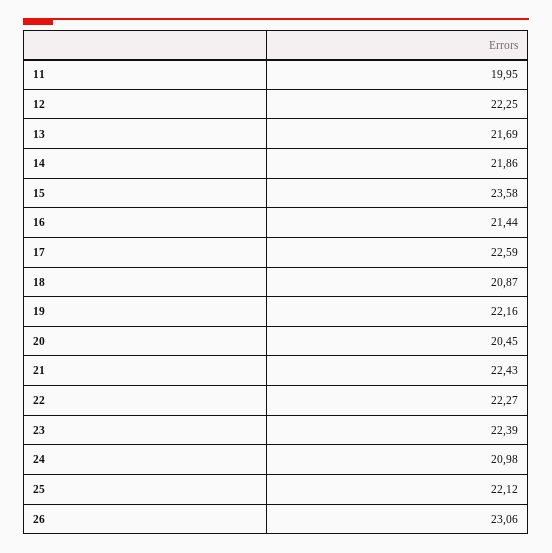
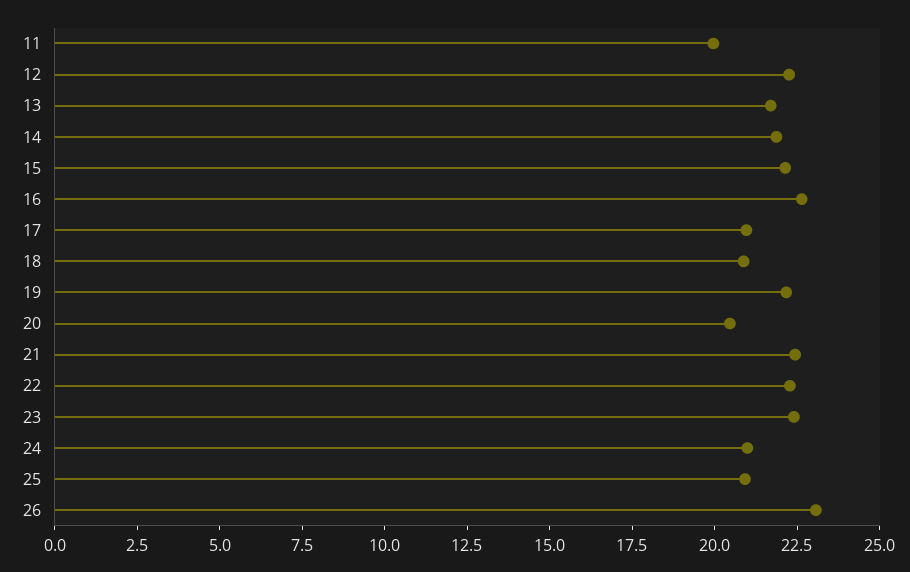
  {
    "11": 19.95,
    "12": 22.25,
    "13": 21.69,
    "14": 21.86,
-   "15": 23.58,
+   "15": 22,
-   "16": 21.44,
+   "16": 22.5,
-   "17": 22.59,
+   "17": 21,
    "18": 20.87,
    "19": 22.16,
    "20": 20.45,
    "21": 22.43,
    "22": 22.27,
    "23": 22.39,
    "24": 20.98,
-   "25": 22.12,
+   "25": 21,
    "26": 23.06
  }

